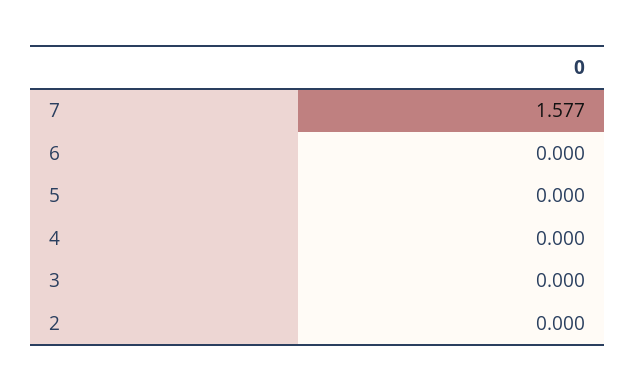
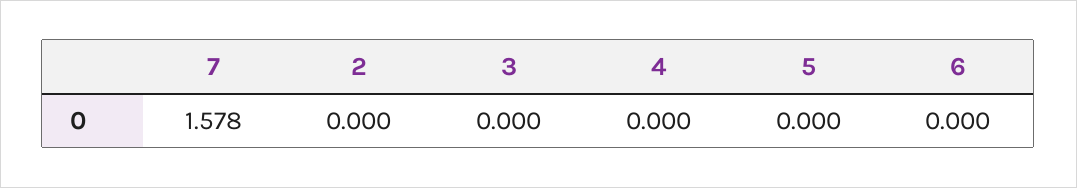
  {
-   "7": 1.577,
+   "7": 1.578,
    "6": 0,
    "5": 0,
    "4": 0,
    "3": 0,
    "2": 0
  }

